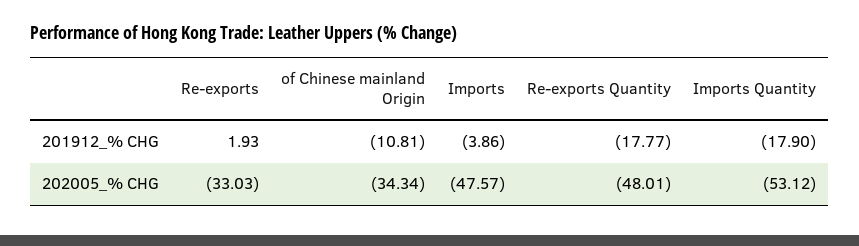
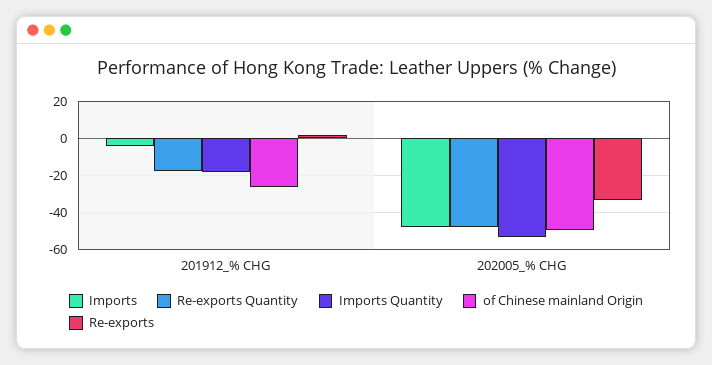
  {
    "Re-exports": {
      "201912_% CHG": 1.93,
      "202005_% CHG": -33.03
    },
    "of Chinese mainland Origin": {
-     "201912_% CHG": -10.81,
+     "201912_% CHG": -25,
-     "202005_% CHG": -34.34
+     "202005_% CHG": -50
    },
    "Imports": {
      "201912_% CHG": -3.86,
      "202005_% CHG": -47.57
    },
    "Re-exports Quantity": {
      "201912_% CHG": -17.77,
      "202005_% CHG": -48.01
    },
    "Imports Quantity": {
      "201912_% CHG": -17.9,
      "202005_% CHG": -53.12
    }
  }

